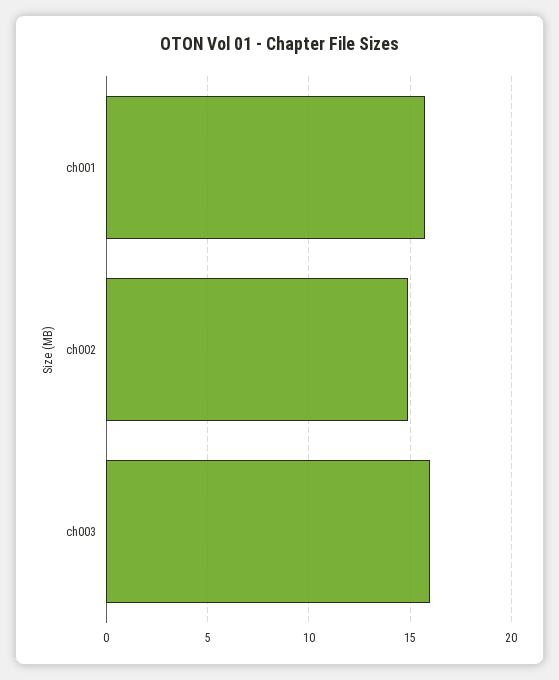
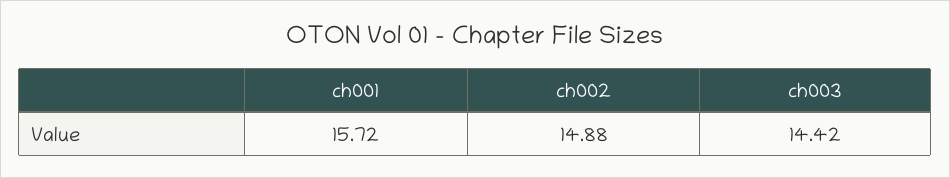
  {
    "ch001": 15.72,
    "ch002": 14.88,
-   "ch003": 16
+   "ch003": 14.42
  }

